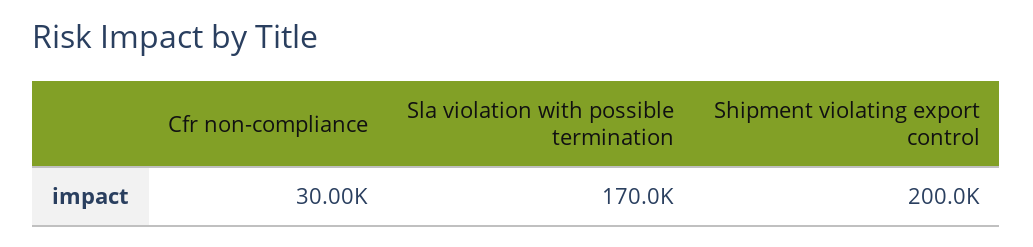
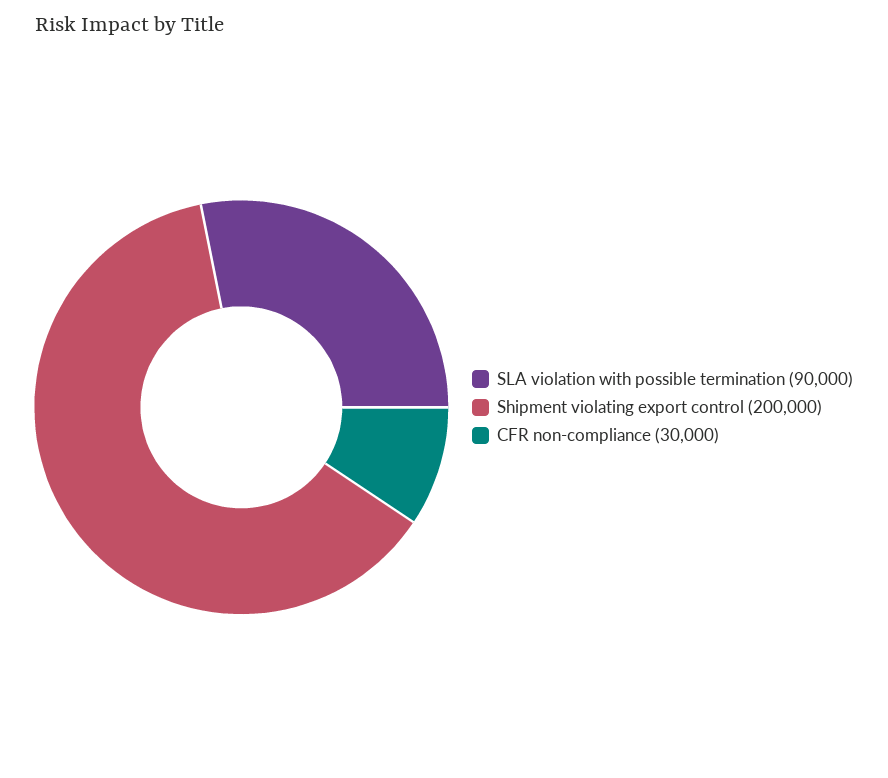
  {
    "Cfr non-compliance": 30000,
-   "Sla violation with possible termination": 170000,
+   "Sla violation with possible termination": 90000,
    "Shipment violating export control": 200000
  }

